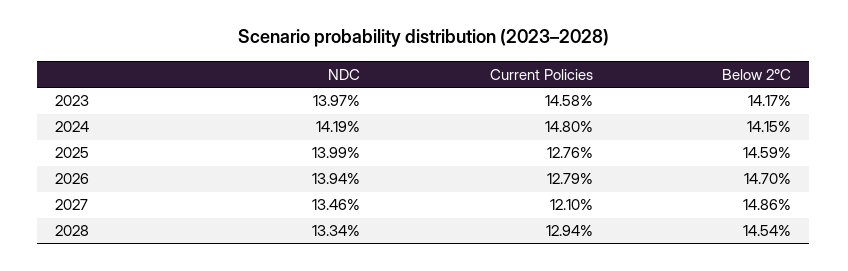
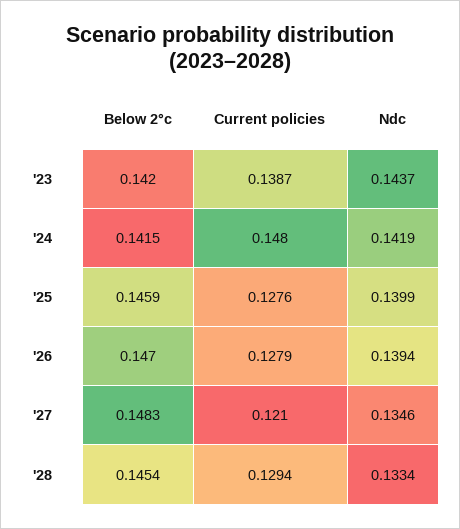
  {
    "NDC": {
-     "2023": 0.1397,
+     "2023": 0.1437,
      "2024": 0.1419,
      "2025": 0.1399,
      "2026": 0.1394,
      "2027": 0.1346,
      "2028": 0.1334
    },
    "Current Policies": {
-     "2023": 0.1458,
+     "2023": 0.1387,
      "2024": 0.148,
      "2025": 0.1276,
      "2026": 0.1279,
      "2027": 0.121,
      "2028": 0.1294
    },
    "Below 2°C": {
-     "2023": 0.1417,
+     "2023": 0.142,
      "2024": 0.1415,
      "2025": 0.1459,
      "2026": 0.147,
-     "2027": 0.1486,
+     "2027": 0.1483,
      "2028": 0.1454
    }
  }

